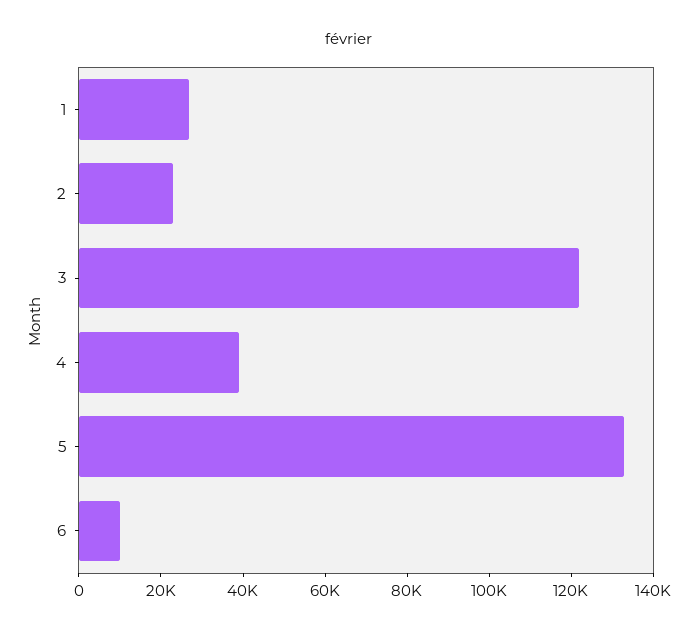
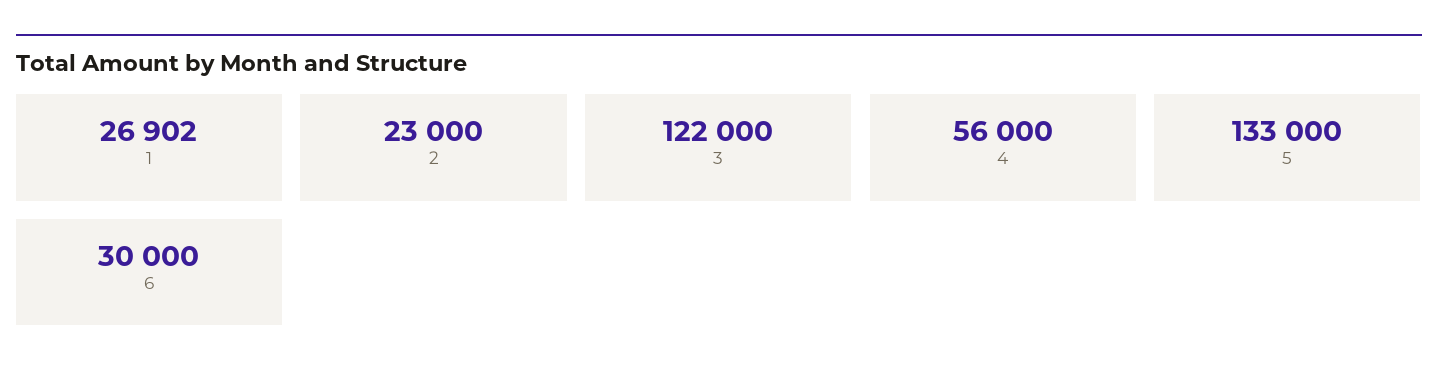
  {
    "1": 26902,
    "2": 23000,
    "3": 122000,
-   "4": 40000,
+   "4": 56000,
    "5": 133000,
-   "6": 10000
+   "6": 30000
  }

